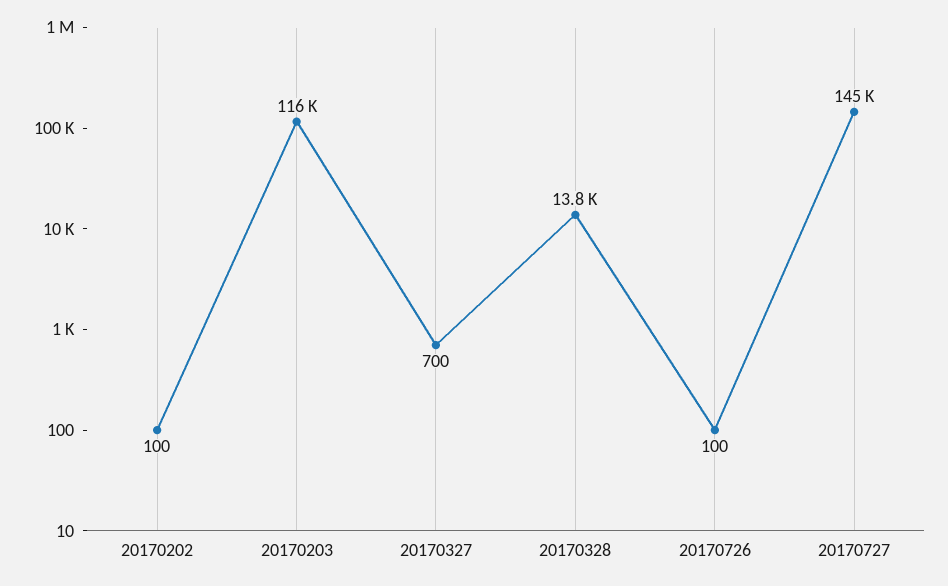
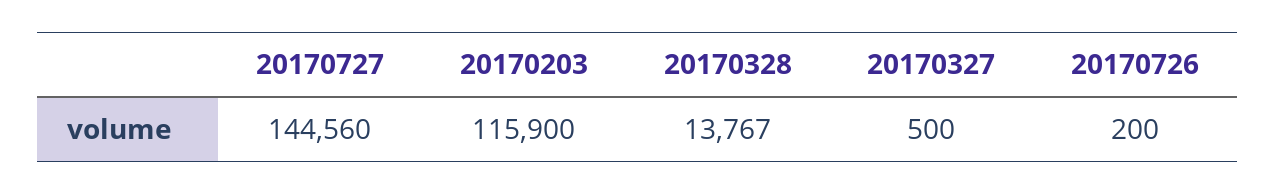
  {
-   "20170202": 100,
    "20170203": 115900,
-   "20170327": 700,
+   "20170327": 500,
    "20170328": 13767,
-   "20170726": 100,
+   "20170726": 200,
    "20170727": 144560
  }

